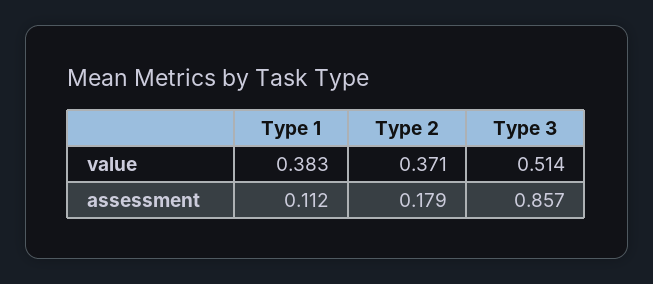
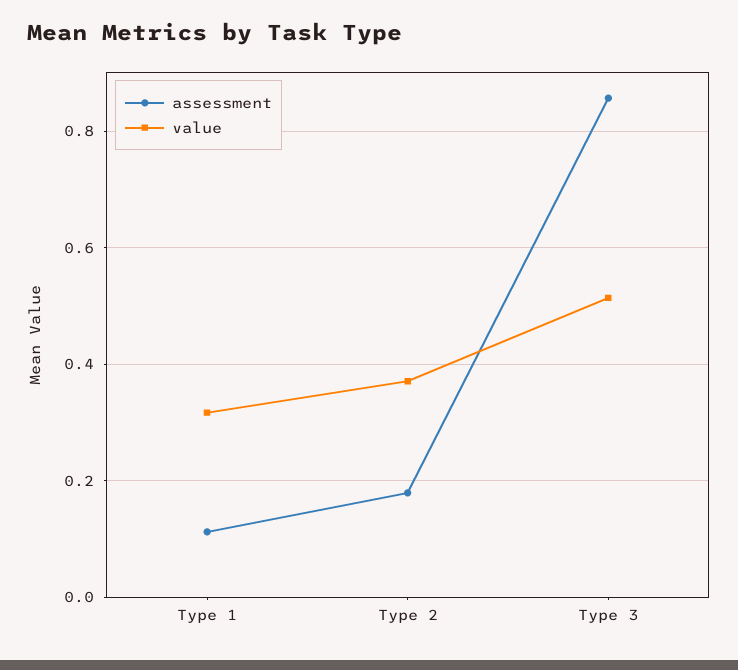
  {
    "value": {
-     "Type 1": 0.383,
+     "Type 1": 0.32,
      "Type 2": 0.371,
      "Type 3": 0.514
    },
    "assessment": {
      "Type 1": 0.112,
      "Type 2": 0.179,
      "Type 3": 0.857
    }
  }

